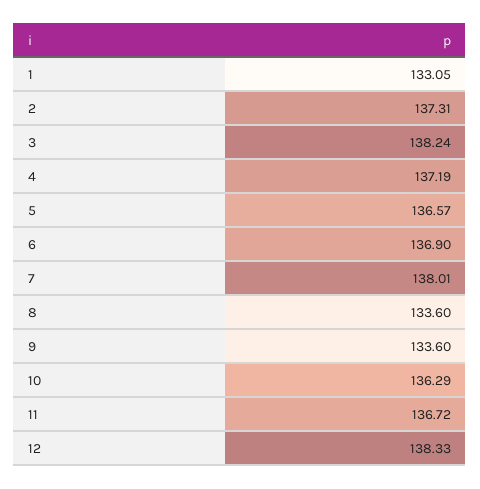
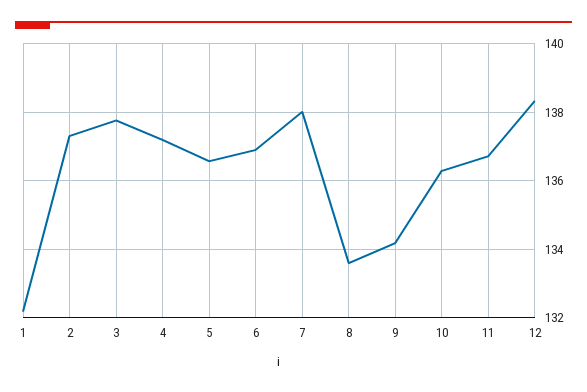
  {
-   "1": 133.05,
+   "1": 132.2,
    "2": 137.31,
-   "3": 138.24,
+   "3": 137.8,
    "4": 137.19,
    "5": 136.57,
    "6": 136.9,
    "7": 138.01,
    "8": 133.6,
-   "9": 133.6,
+   "9": 134.2,
    "10": 136.29,
    "11": 136.72,
    "12": 138.33
  }

